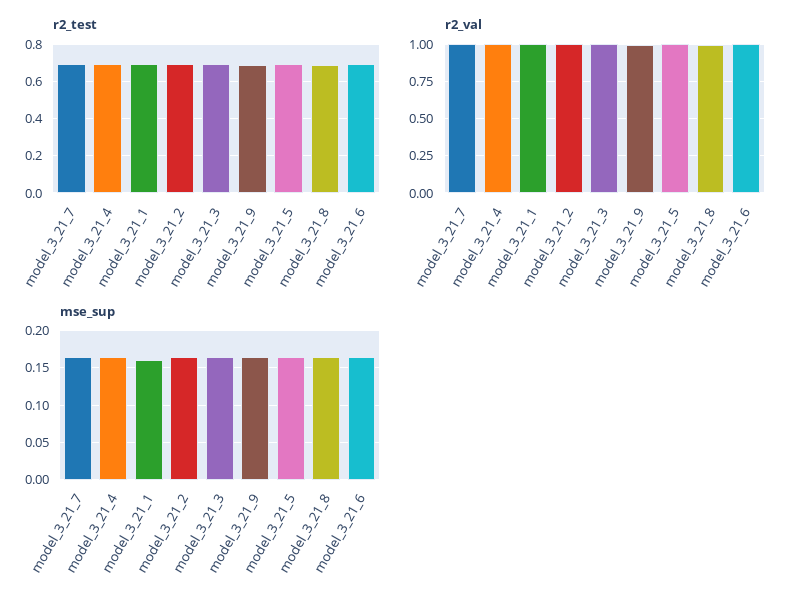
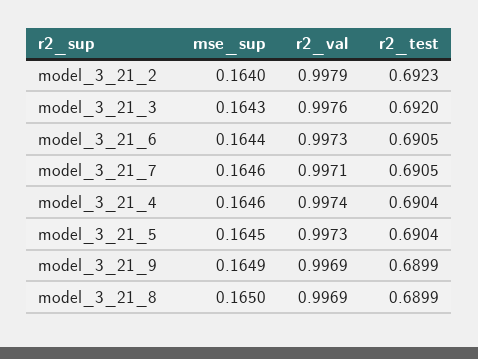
  {
    "r2_test": {
      "model_3_21_7": 0.6905,
      "model_3_21_4": 0.6904,
-     "model_3_21_1": 0.7,
      "model_3_21_2": 0.6923,
      "model_3_21_3": 0.692,
      "model_3_21_9": 0.6899,
      "model_3_21_5": 0.6904,
      "model_3_21_8": 0.6899,
      "model_3_21_6": 0.6905
    },
    "r2_val": {
      "model_3_21_7": 0.9971,
      "model_3_21_4": 0.9974,
-     "model_3_21_1": 1,
      "model_3_21_2": 0.9979,
      "model_3_21_3": 0.9976,
      "model_3_21_9": 0.9969,
      "model_3_21_5": 0.9973,
      "model_3_21_8": 0.9969,
      "model_3_21_6": 0.9973
    },
    "mse_sup": {
      "model_3_21_7": 0.1646,
      "model_3_21_4": 0.1646,
-     "model_3_21_1": 0.16,
      "model_3_21_2": 0.164,
      "model_3_21_3": 0.1643,
      "model_3_21_9": 0.1649,
      "model_3_21_5": 0.1645,
      "model_3_21_8": 0.165,
      "model_3_21_6": 0.1644
    }
  }

